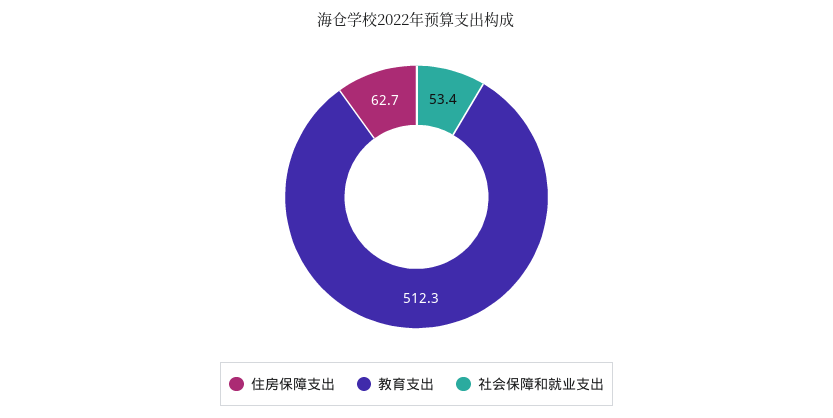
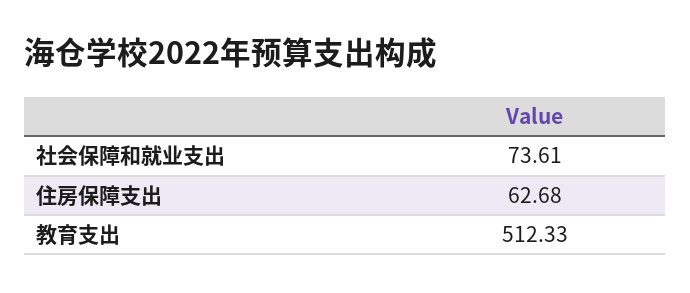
  {
    "住房保障支出": 62.68,
    "教育支出": 512.33,
-   "社会保障和就业支出": 53.4
+   "社会保障和就业支出": 73.61
  }

